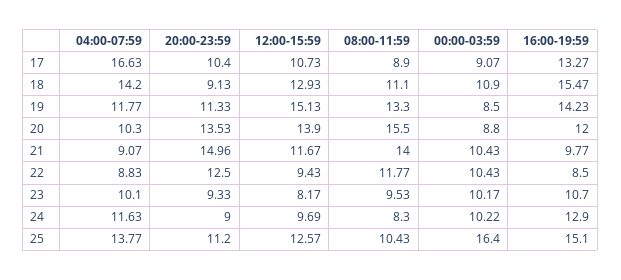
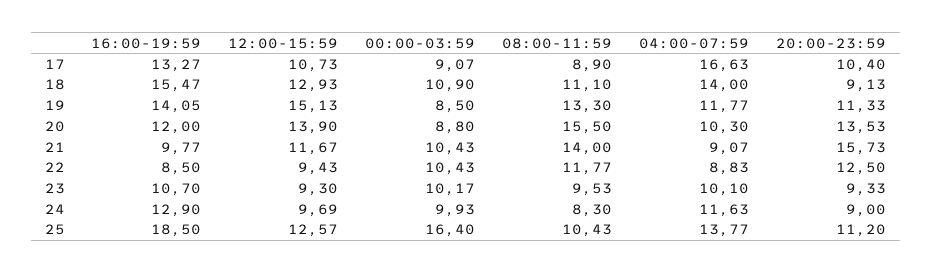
  {
    "04:00-07:59": {
      "17": 16.63,
-     "18": 14.2,
+     "18": 14,
      "19": 11.77,
      "20": 10.3,
      "21": 9.07,
      "22": 8.83,
      "23": 10.1,
      "24": 11.63,
      "25": 13.77
    },
    "20:00-23:59": {
      "17": 10.4,
      "18": 9.13,
      "19": 11.33,
      "20": 13.53,
-     "21": 14.96,
+     "21": 15.73,
      "22": 12.5,
      "23": 9.33,
      "24": 9,
      "25": 11.2
    },
    "12:00-15:59": {
      "17": 10.73,
      "18": 12.93,
      "19": 15.13,
      "20": 13.9,
      "21": 11.67,
      "22": 9.43,
-     "23": 8.17,
+     "23": 9.3,
      "24": 9.69,
      "25": 12.57
    },
    "08:00-11:59": {
      "17": 8.9,
      "18": 11.1,
      "19": 13.3,
      "20": 15.5,
      "21": 14,
      "22": 11.77,
      "23": 9.53,
      "24": 8.3,
      "25": 10.43
    },
    "00:00-03:59": {
      "17": 9.07,
      "18": 10.9,
      "19": 8.5,
      "20": 8.8,
      "21": 10.43,
      "22": 10.43,
      "23": 10.17,
-     "24": 10.22,
+     "24": 9.93,
      "25": 16.4
    },
    "16:00-19:59": {
      "17": 13.27,
      "18": 15.47,
-     "19": 14.23,
+     "19": 14.05,
      "20": 12,
      "21": 9.77,
      "22": 8.5,
      "23": 10.7,
      "24": 12.9,
-     "25": 15.1
+     "25": 18.5
    }
  }

